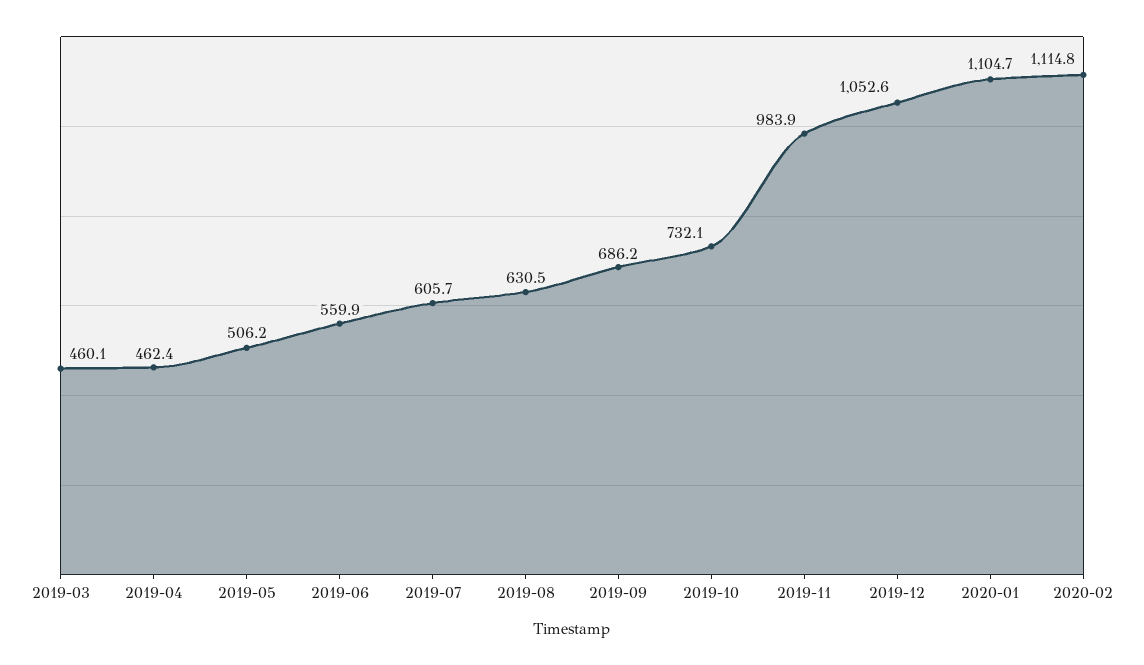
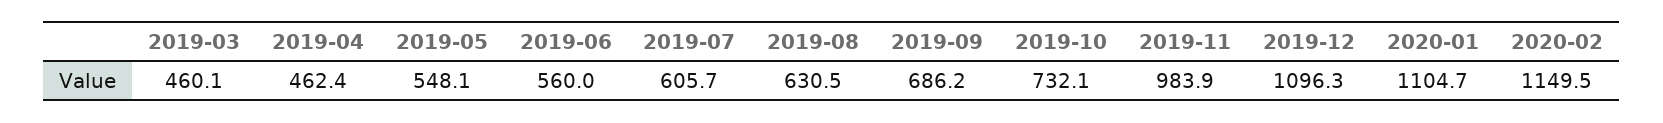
  {
    "2019-03": 460.1,
    "2019-04": 462.4,
-   "2019-05": 506.2,
+   "2019-05": 548.1,
-   "2019-06": 559.9,
+   "2019-06": 560,
    "2019-07": 605.7,
    "2019-08": 630.5,
    "2019-09": 686.2,
    "2019-10": 732.1,
    "2019-11": 983.9,
-   "2019-12": 1052.6,
+   "2019-12": 1096.3,
    "2020-01": 1104.7,
-   "2020-02": 1114.8
+   "2020-02": 1149.5
  }

